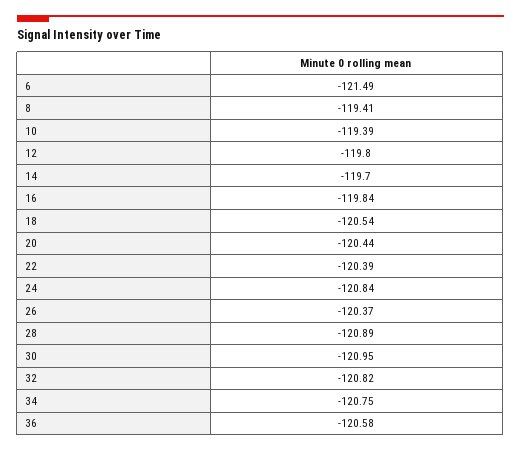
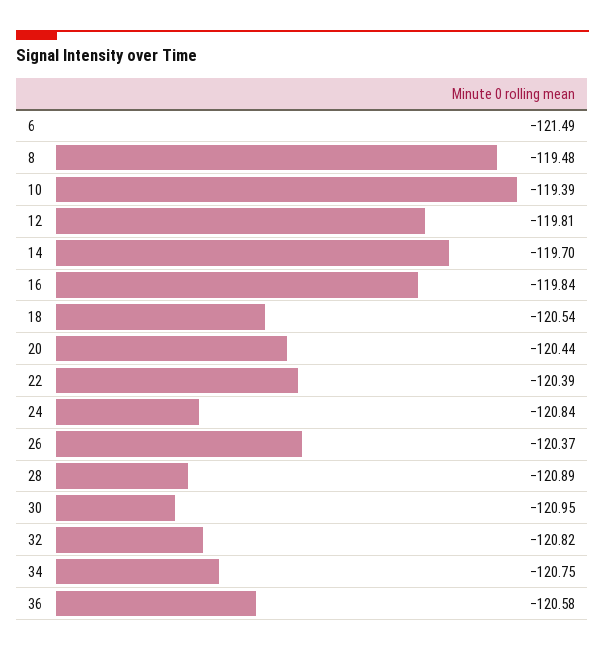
  {
    "6": -121.49,
-   "8": -119.41,
+   "8": -119.48,
    "10": -119.39,
-   "12": -119.8,
+   "12": -119.81,
    "14": -119.7,
    "16": -119.84,
    "18": -120.54,
    "20": -120.44,
    "22": -120.39,
    "24": -120.84,
    "26": -120.37,
    "28": -120.89,
    "30": -120.95,
    "32": -120.82,
    "34": -120.75,
    "36": -120.58
  }

